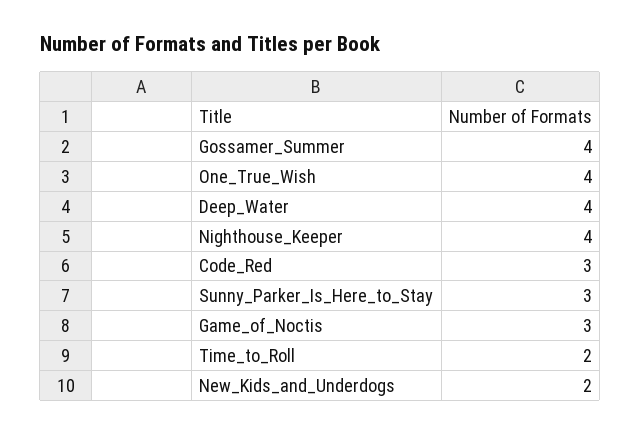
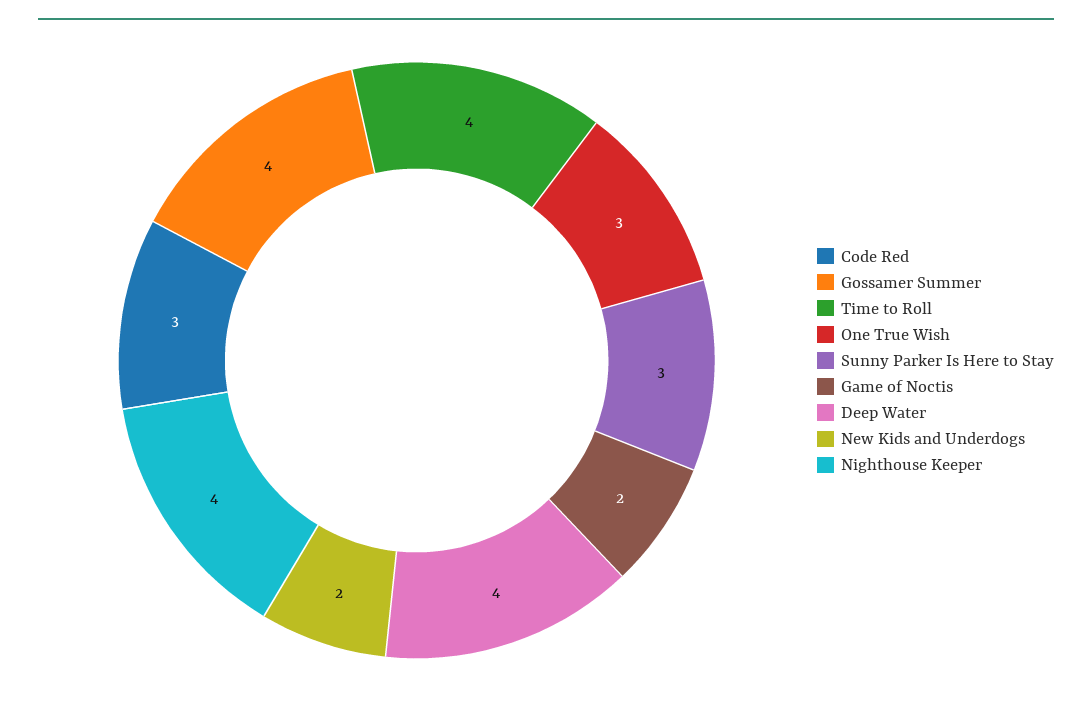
  {
    "Gossamer_Summer": 4,
-   "One_True_Wish": 4,
+   "One_True_Wish": 3,
    "Deep_Water": 4,
    "Nighthouse_Keeper": 4,
    "Code_Red": 3,
    "Sunny_Parker_Is_Here_to_Stay": 3,
-   "Game_of_Noctis": 3,
+   "Game_of_Noctis": 2,
-   "Time_to_Roll": 2,
+   "Time_to_Roll": 4,
    "New_Kids_and_Underdogs": 2
  }

